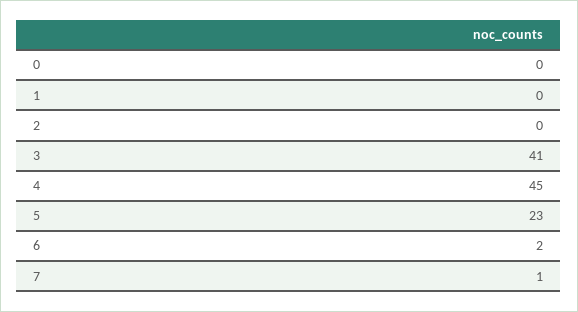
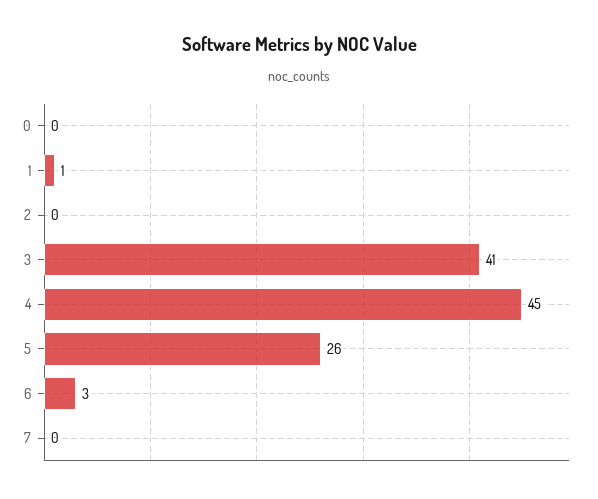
  {
    "0": 0,
-   "1": 0,
+   "1": 1,
    "2": 0,
    "3": 41,
    "4": 45,
-   "5": 23,
+   "5": 26,
-   "6": 2,
+   "6": 3,
-   "7": 1
+   "7": 0
  }

